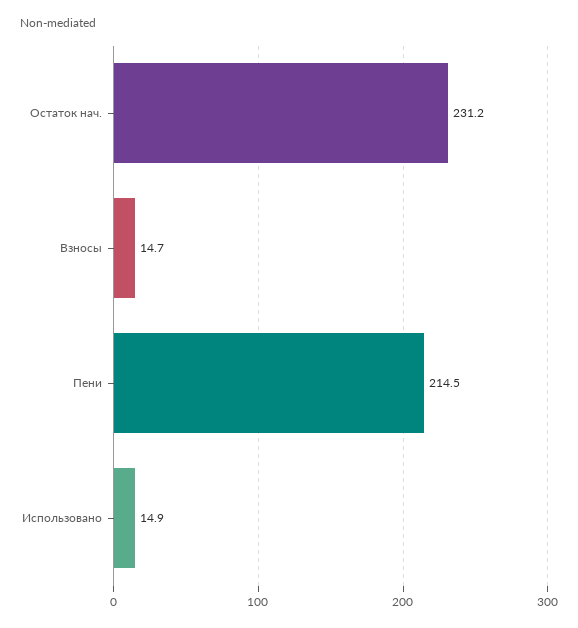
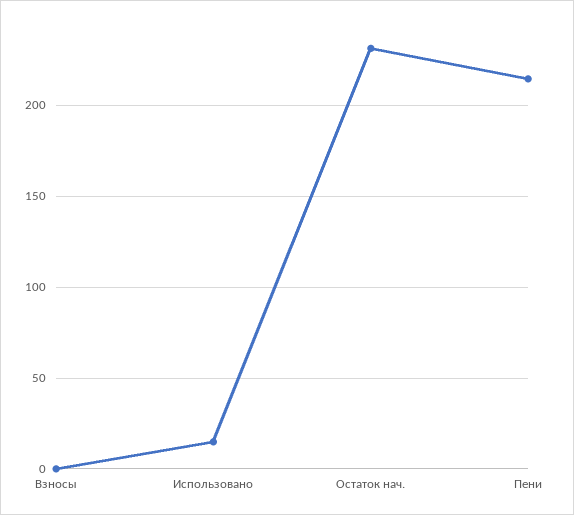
  {
    "Остаток нач.": 231.2,
-   "Взносы": 14.7,
+   "Взносы": 0,
    "Пени": 214.5,
    "Использовано": 14.9
  }

